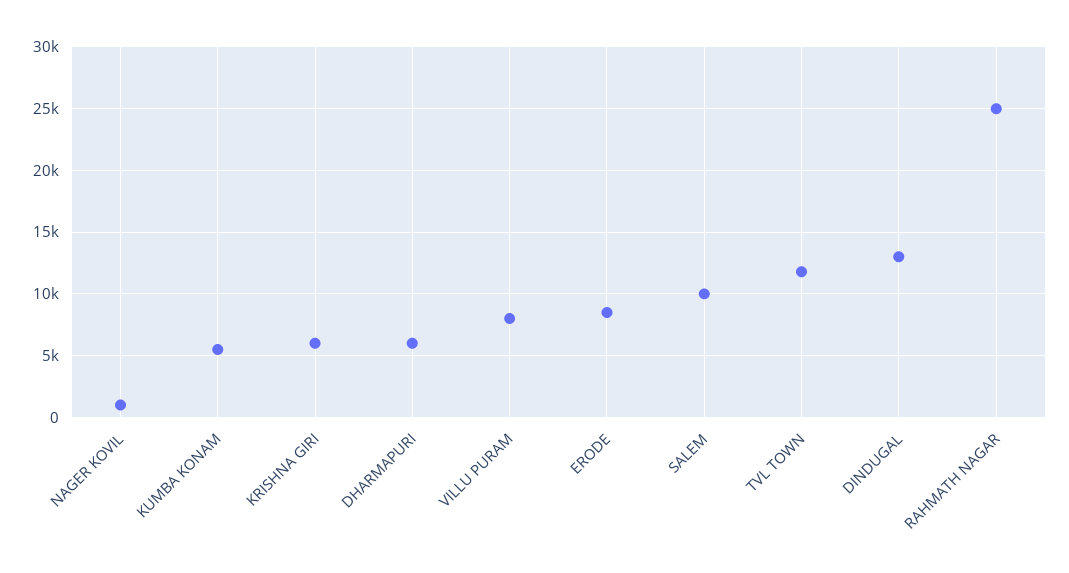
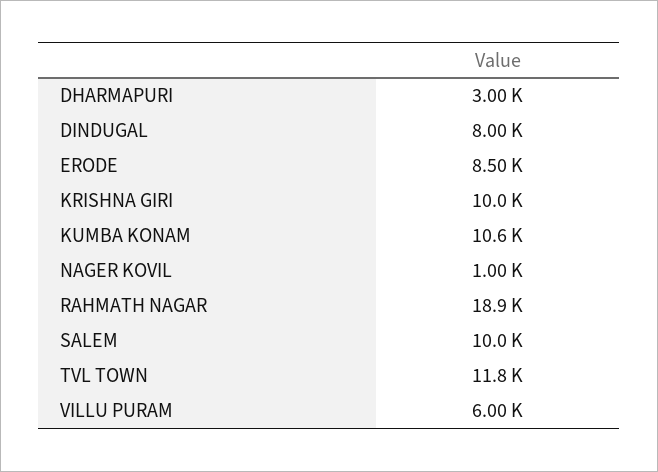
  {
    "NAGER KOVIL": 1000,
-   "KUMBA KONAM": 5500,
+   "KUMBA KONAM": 10600,
-   "KRISHNA GIRI": 6000,
+   "KRISHNA GIRI": 10000,
-   "DHARMAPURI": 6000,
+   "DHARMAPURI": 3000,
-   "VILLU PURAM": 8000,
+   "VILLU PURAM": 6000,
    "ERODE": 8500,
    "SALEM": 10000,
    "TVL TOWN": 11800,
-   "DINDUGAL": 13000,
+   "DINDUGAL": 8000,
-   "RAHMATH NAGAR": 25000
+   "RAHMATH NAGAR": 18900
  }

